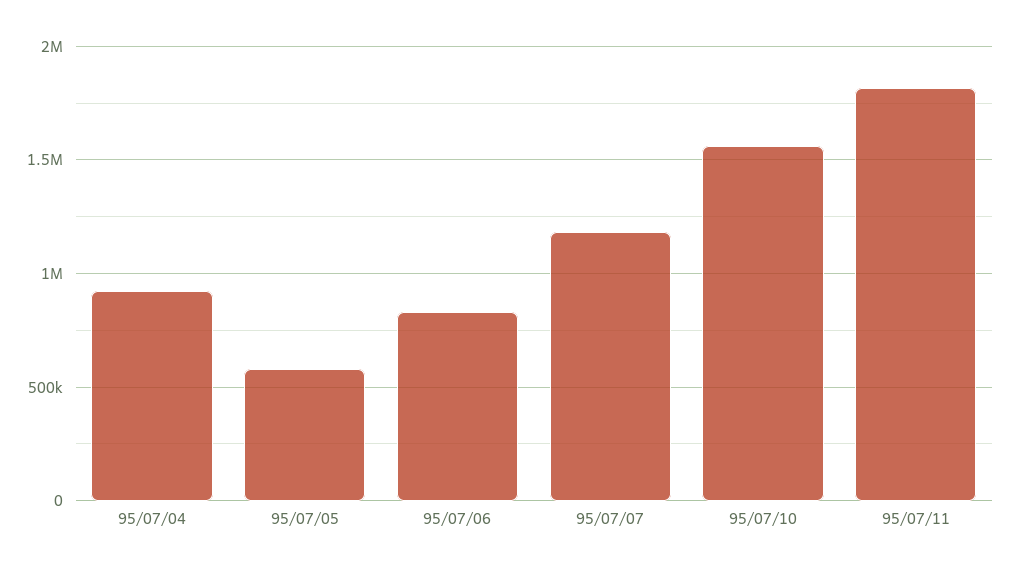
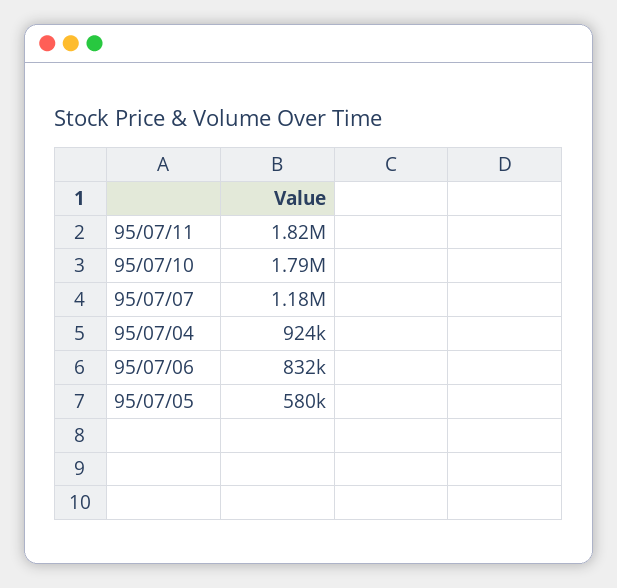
  {
    "95/07/04": 924000,
    "95/07/05": 580000,
    "95/07/06": 832000,
    "95/07/07": 1180000,
-   "95/07/10": 1550000,
+   "95/07/10": 1790000,
    "95/07/11": 1820000
  }

